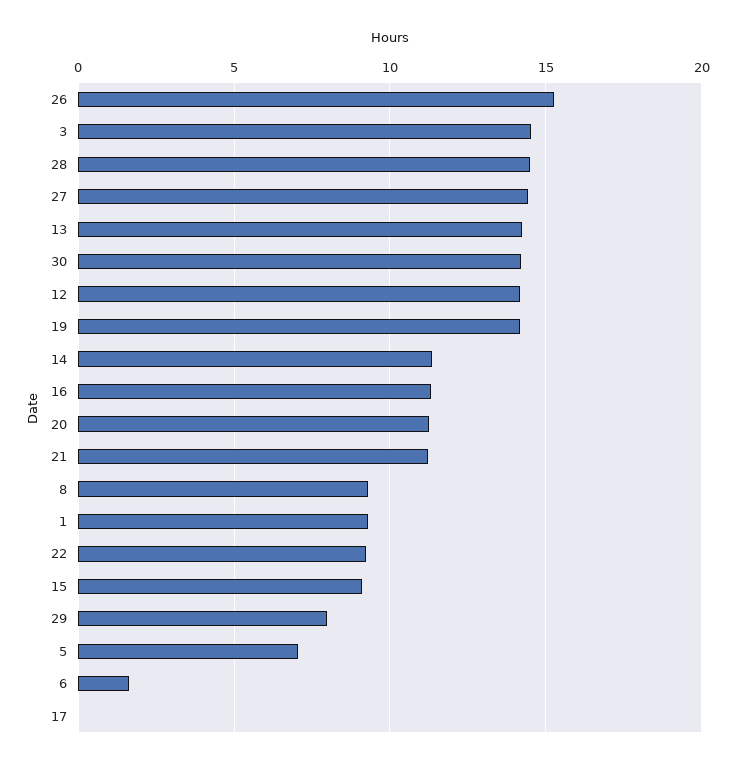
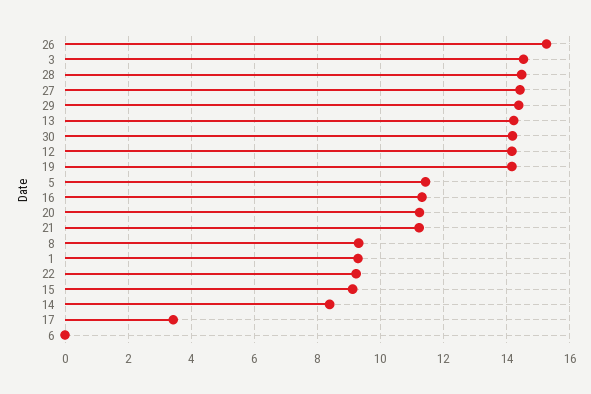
  {
    "26": 15.2,
    "3": 14.6,
    "28": 14.4,
    "27": 14.4,
    "13": 14.2,
    "30": 14.2,
    "12": 14.2,
    "19": 14.2,
-   "14": 11.5,
+   "14": 8.4,
    "16": 11.4,
    "20": 11.2,
    "21": 11.2,
    "8": 9.4,
    "1": 9.2,
    "22": 9.2,
    "15": 9.2,
-   "29": 8,
+   "29": 14.4,
-   "5": 7,
+   "5": 11.4,
-   "6": 1.5,
+   "6": 0,
-   "17": 0
+   "17": 3.4
  }

